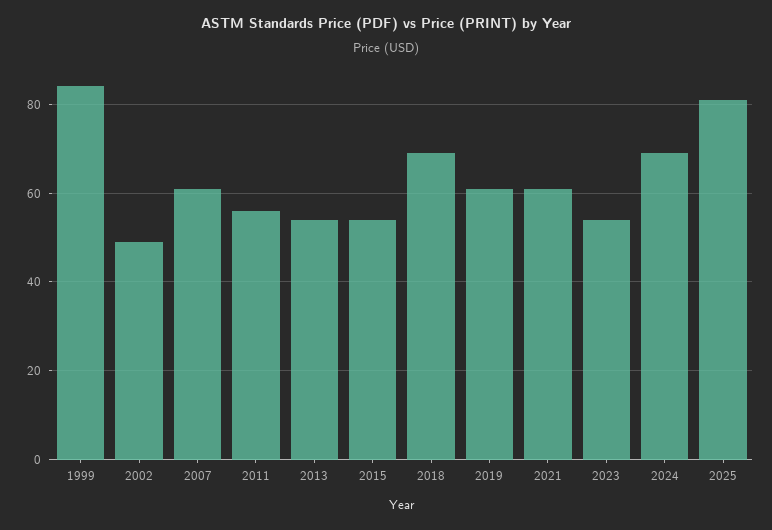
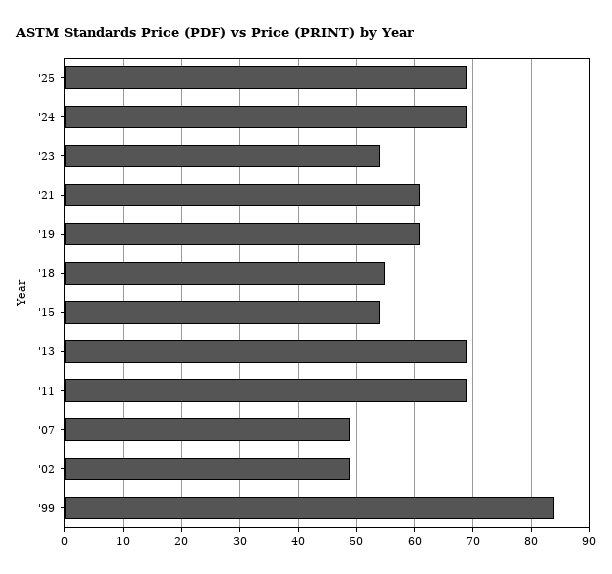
  {
    "1999": 85,
    "2002": 50,
-   "2007": 60,
+   "2007": 50,
-   "2011": 55,
+   "2011": 70,
-   "2013": 55,
+   "2013": 70,
    "2015": 55,
-   "2018": 70,
+   "2018": 55,
    "2019": 60,
    "2021": 60,
    "2023": 55,
    "2024": 70,
-   "2025": 80
+   "2025": 70
  }

